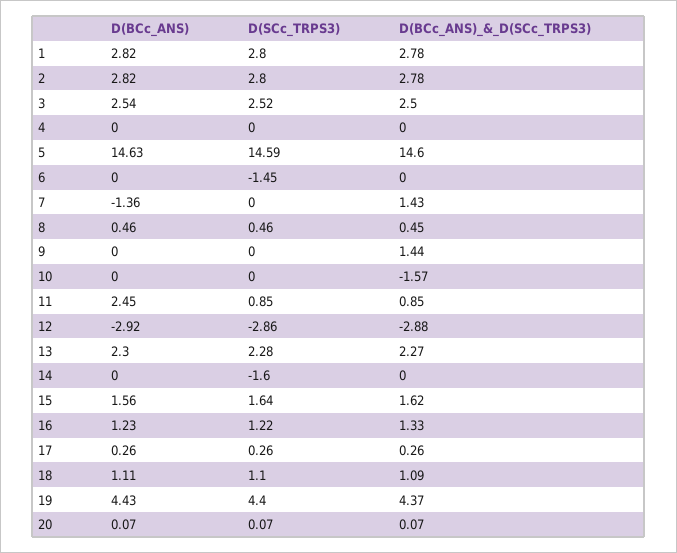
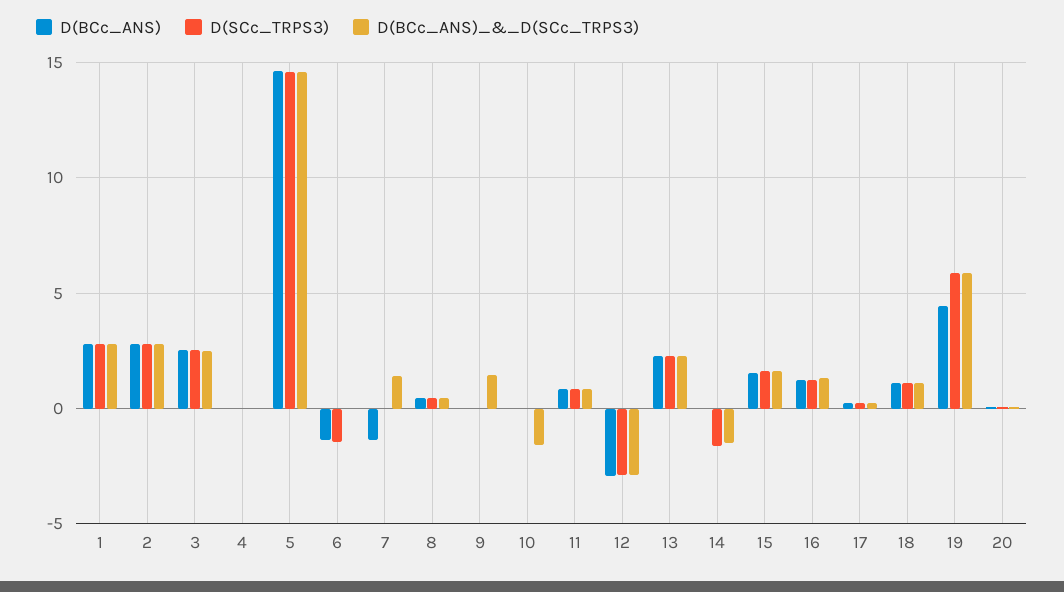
  {
    "D(BCc_ANS)": {
      "1": 2.82,
      "2": 2.82,
      "3": 2.54,
      "4": 0,
      "5": 14.63,
-     "6": 0,
+     "6": -1.5,
      "7": -1.36,
      "8": 0.46,
      "9": 0,
      "10": 0,
-     "11": 2.45,
+     "11": 1,
      "12": -2.92,
      "13": 2.3,
      "14": 0,
      "15": 1.56,
      "16": 1.23,
      "17": 0.26,
      "18": 1.11,
      "19": 4.43,
      "20": 0.07
    },
    "D(SCc_TRPS3)": {
      "1": 2.8,
      "2": 2.8,
      "3": 2.52,
      "4": 0,
      "5": 14.59,
      "6": -1.45,
      "7": 0,
      "8": 0.46,
      "9": 0,
      "10": 0,
      "11": 0.85,
      "12": -2.86,
      "13": 2.28,
      "14": -1.6,
      "15": 1.64,
      "16": 1.22,
      "17": 0.26,
      "18": 1.1,
-     "19": 4.4,
+     "19": 6,
      "20": 0.07
    },
    "D(BCc_ANS)_&_D(SCc_TRPS3)": {
      "1": 2.78,
      "2": 2.78,
      "3": 2.5,
      "4": 0,
      "5": 14.6,
      "6": 0,
      "7": 1.43,
      "8": 0.45,
      "9": 1.44,
      "10": -1.57,
      "11": 0.85,
      "12": -2.88,
      "13": 2.27,
-     "14": 0,
+     "14": -1.5,
      "15": 1.62,
      "16": 1.33,
      "17": 0.26,
      "18": 1.09,
-     "19": 4.37,
+     "19": 6,
      "20": 0.07
    }
  }

